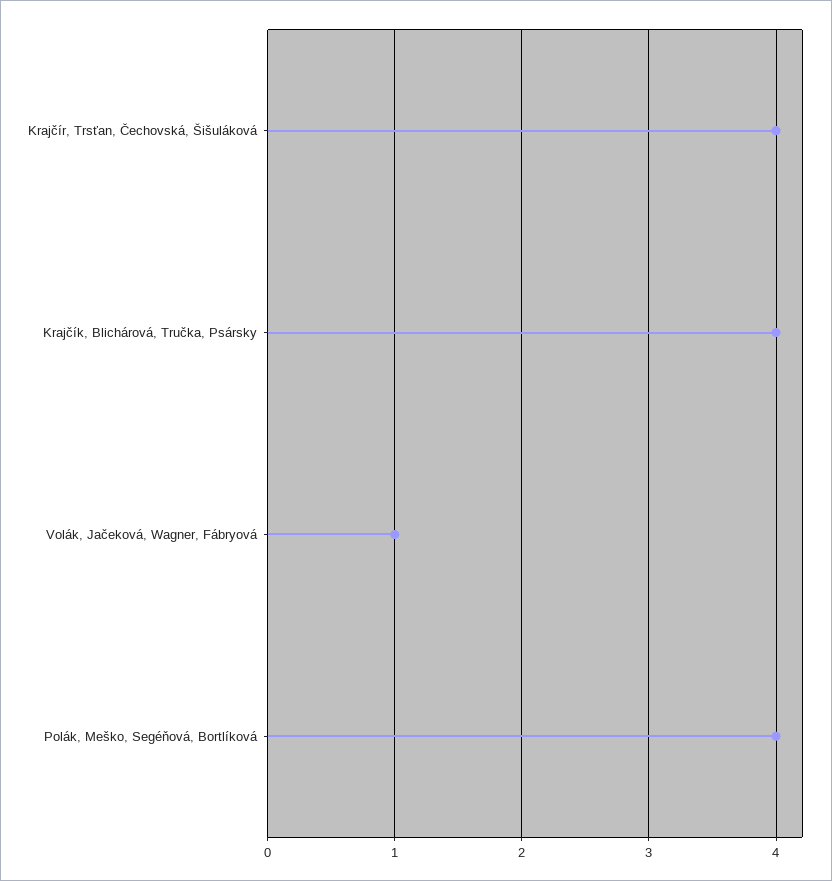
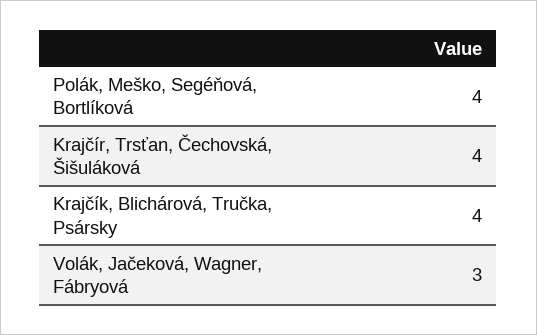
  {
    "Krajčír, Trsťan, Čechovská, Šišuláková": 4,
    "Krajčík, Blichárová, Tručka, Psársky": 4,
-   "Volák, Jačeková, Wagner, Fábryová": 1,
+   "Volák, Jačeková, Wagner, Fábryová": 3,
    "Polák, Meško, Segéňová, Bortlíková": 4
  }

